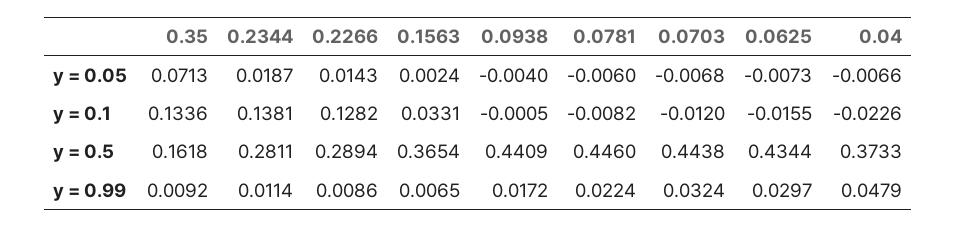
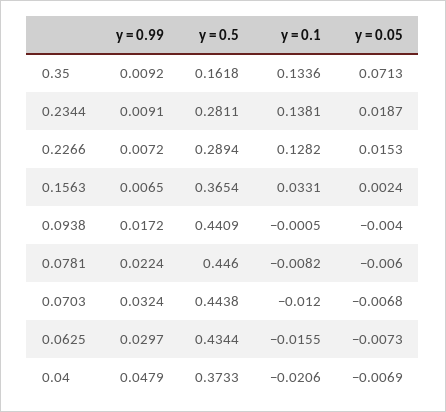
  {
    "0.35": {
      "y = 0.05": 0.0713,
      "y = 0.1": 0.1336,
      "y = 0.5": 0.1618,
      "y = 0.99": 0.0092
    },
    "0.2344": {
      "y = 0.05": 0.0187,
      "y = 0.1": 0.1381,
      "y = 0.5": 0.2811,
-     "y = 0.99": 0.0114
+     "y = 0.99": 0.0091
    },
    "0.2266": {
-     "y = 0.05": 0.0143,
+     "y = 0.05": 0.0153,
      "y = 0.1": 0.1282,
      "y = 0.5": 0.2894,
-     "y = 0.99": 0.0086
+     "y = 0.99": 0.0072
    },
    "0.1563": {
      "y = 0.05": 0.0024,
      "y = 0.1": 0.0331,
      "y = 0.5": 0.3654,
      "y = 0.99": 0.0065
    },
    "0.0938": {
      "y = 0.05": -0.004,
      "y = 0.1": -0.0005,
      "y = 0.5": 0.4409,
      "y = 0.99": 0.0172
    },
    "0.0781": {
      "y = 0.05": -0.006,
      "y = 0.1": -0.0082,
      "y = 0.5": 0.446,
      "y = 0.99": 0.0224
    },
    "0.0703": {
      "y = 0.05": -0.0068,
      "y = 0.1": -0.012,
      "y = 0.5": 0.4438,
      "y = 0.99": 0.0324
    },
    "0.0625": {
      "y = 0.05": -0.0073,
      "y = 0.1": -0.0155,
      "y = 0.5": 0.4344,
      "y = 0.99": 0.0297
    },
    "0.04": {
-     "y = 0.05": -0.0066,
+     "y = 0.05": -0.0069,
-     "y = 0.1": -0.0226,
+     "y = 0.1": -0.0206,
      "y = 0.5": 0.3733,
      "y = 0.99": 0.0479
    }
  }

